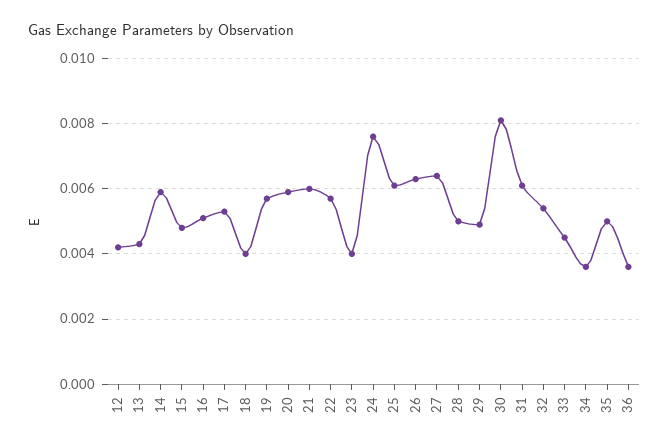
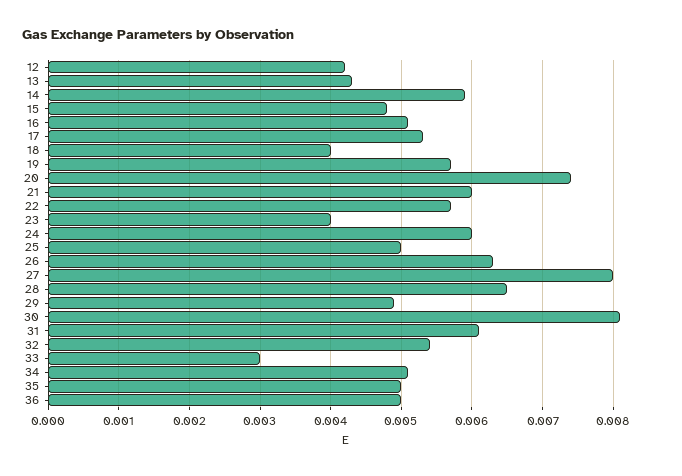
  {
    "12": 0.0042,
    "13": 0.0043,
    "14": 0.0059,
    "15": 0.0048,
    "16": 0.0051,
    "17": 0.0053,
    "18": 0.004,
    "19": 0.0057,
-   "20": 0.006,
+   "20": 0.0074,
    "21": 0.006,
    "22": 0.0057,
    "23": 0.004,
-   "24": 0.0075,
+   "24": 0.006,
-   "25": 0.006,
+   "25": 0.005,
    "26": 0.0063,
-   "27": 0.0065,
+   "27": 0.008,
-   "28": 0.005,
+   "28": 0.0065,
    "29": 0.0049,
    "30": 0.0081,
    "31": 0.0061,
    "32": 0.0054,
-   "33": 0.0045,
+   "33": 0.003,
-   "34": 0.0035,
+   "34": 0.0051,
    "35": 0.005,
-   "36": 0.0035
+   "36": 0.005
  }

